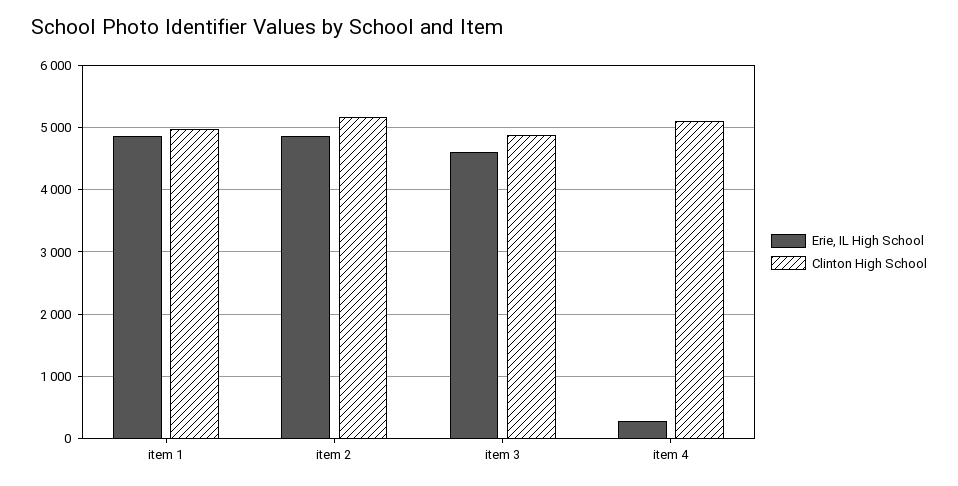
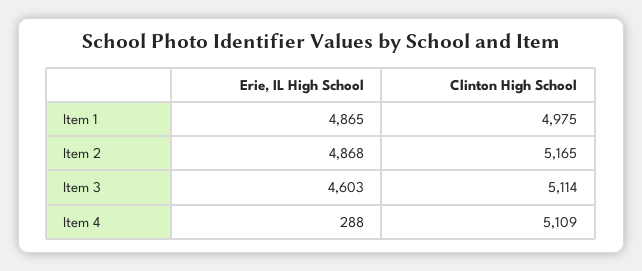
  {
    "Erie, IL High School": {
      "item 1": 4865,
      "item 2": 4868,
      "item 3": 4603,
      "item 4": 288
    },
    "Clinton High School": {
      "item 1": 4975,
      "item 2": 5165,
-     "item 3": 4900,
+     "item 3": 5114,
      "item 4": 5109
    }
  }

